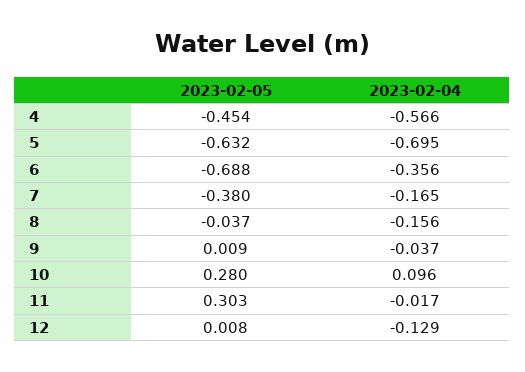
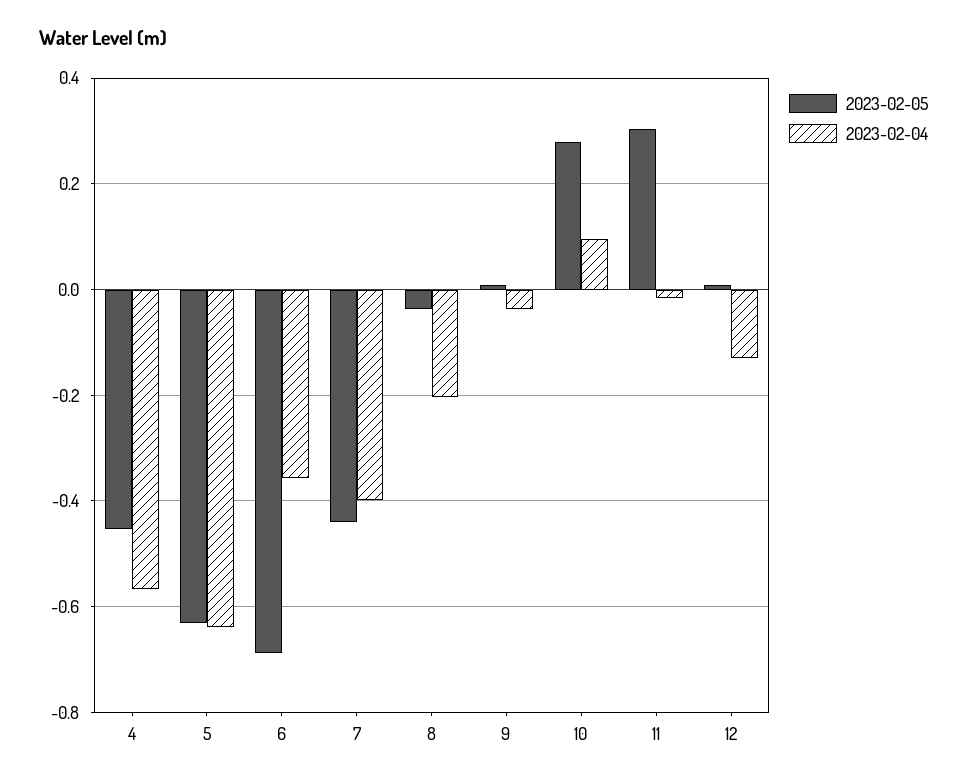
  {
    "2023-02-05": {
      "4": -0.454,
      "5": -0.632,
      "6": -0.688,
-     "7": -0.38,
+     "7": -0.44,
      "8": -0.037,
      "9": 0.009,
      "10": 0.28,
      "11": 0.303,
      "12": 0.008
    },
    "2023-02-04": {
      "4": -0.566,
-     "5": -0.695,
+     "5": -0.64,
      "6": -0.356,
-     "7": -0.165,
+     "7": -0.4,
-     "8": -0.156,
+     "8": -0.2,
      "9": -0.037,
      "10": 0.096,
      "11": -0.017,
      "12": -0.129
    }
  }

